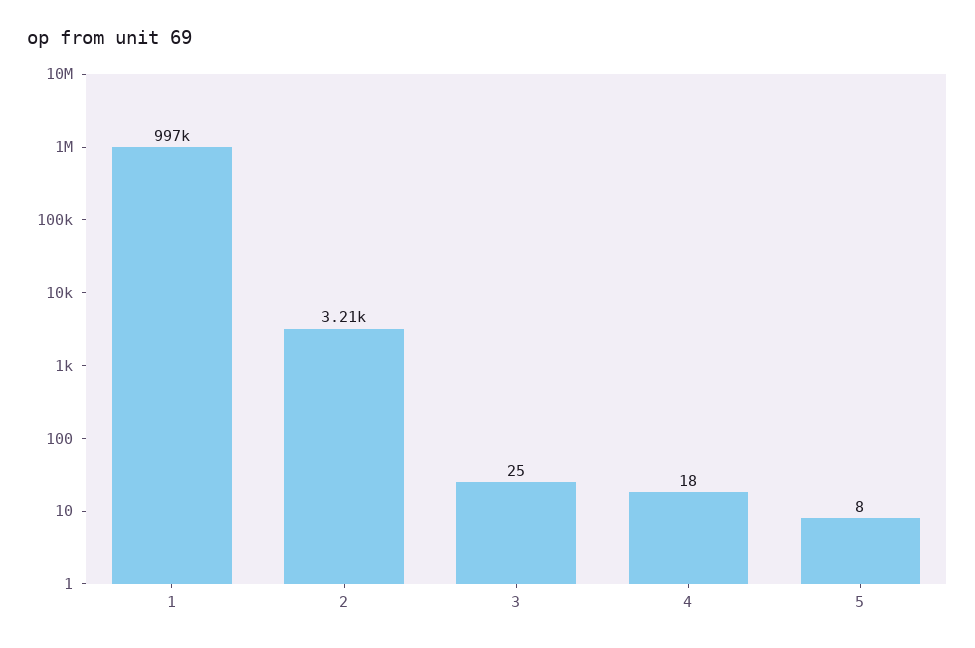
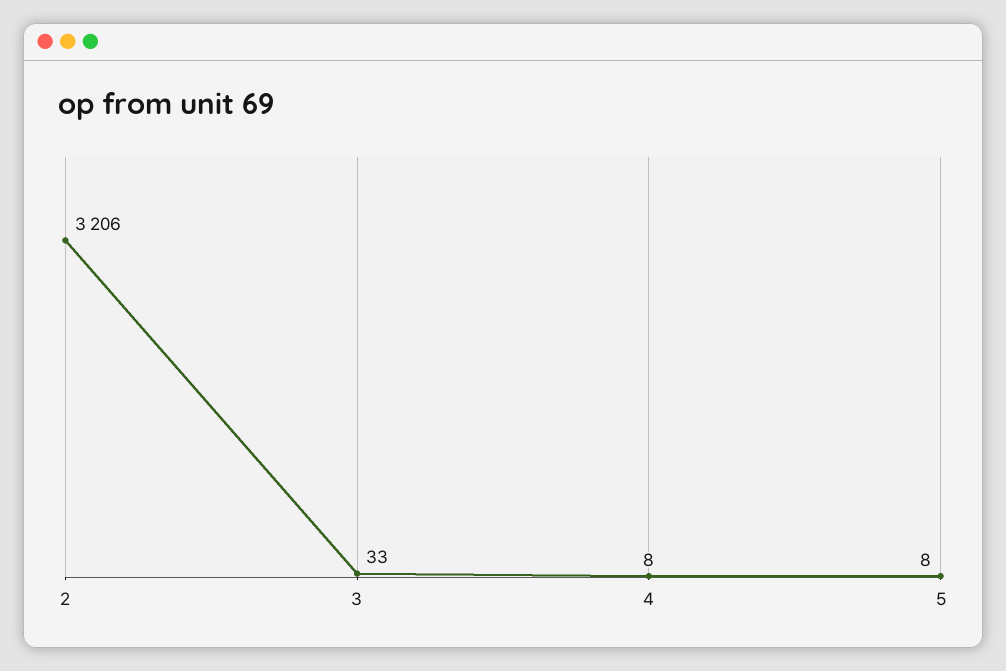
  {
-   "1": 997000,
    "2": 3206,
-   "3": 25,
+   "3": 33,
-   "4": 18,
+   "4": 8,
    "5": 8
  }

